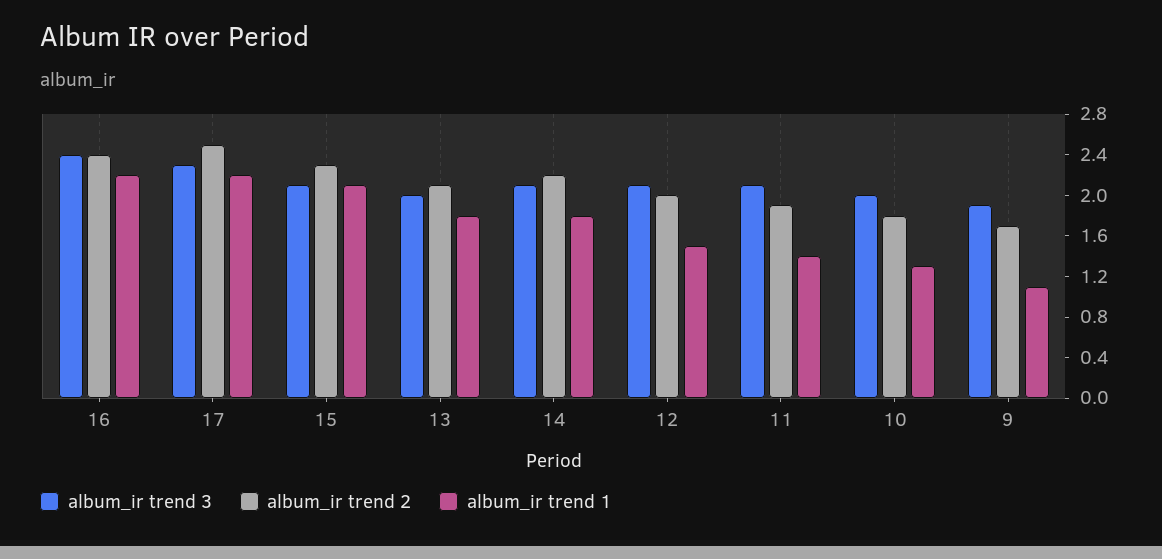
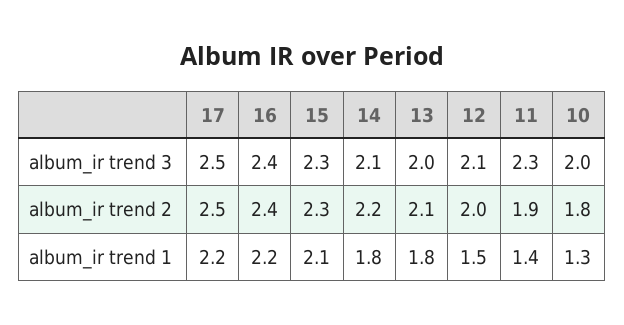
  {
    "album_ir trend 3": {
      "16": 2.4,
-     "17": 2.3,
+     "17": 2.5,
-     "15": 2.1,
+     "15": 2.3,
      "13": 2,
      "14": 2.1,
      "12": 2.1,
-     "11": 2.1,
+     "11": 2.3,
-     "10": 2,
+     "10": 2
-     "9": 1.9
    },
    "album_ir trend 2": {
      "16": 2.4,
      "17": 2.5,
      "15": 2.3,
      "13": 2.1,
      "14": 2.2,
      "12": 2,
      "11": 1.9,
-     "10": 1.8,
+     "10": 1.8
-     "9": 1.7
    },
    "album_ir trend 1": {
      "16": 2.2,
      "17": 2.2,
      "15": 2.1,
      "13": 1.8,
      "14": 1.8,
      "12": 1.5,
      "11": 1.4,
-     "10": 1.3,
+     "10": 1.3
-     "9": 1.1
    }
  }

